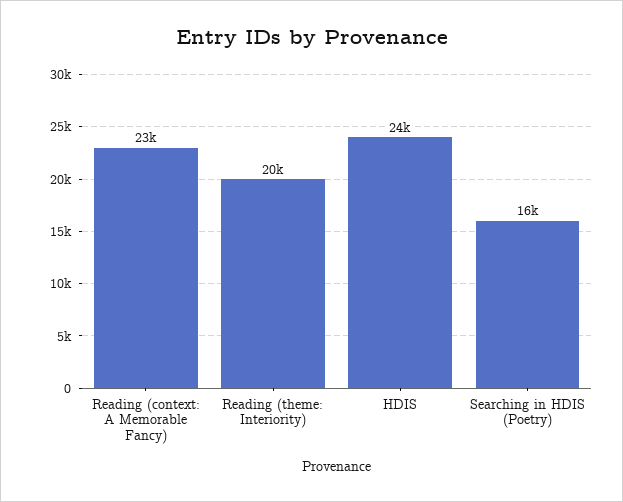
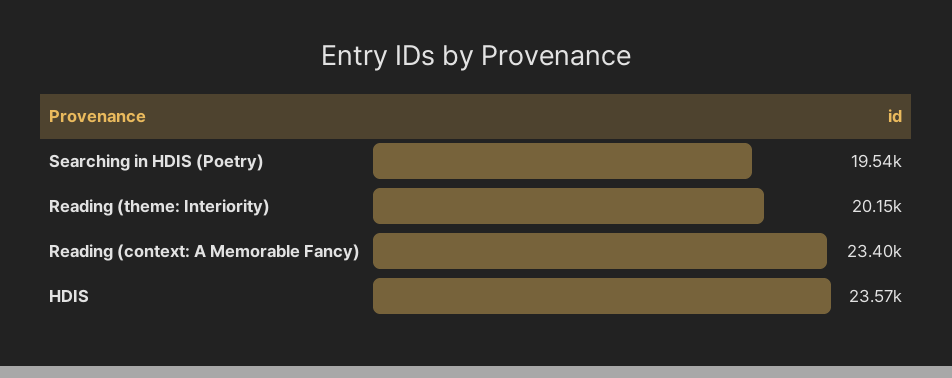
  {
    "Reading (context: A Memorable Fancy)": 23400,
    "Reading (theme: Interiority)": 20150,
    "HDIS": 23570,
-   "Searching in HDIS (Poetry)": 16000
+   "Searching in HDIS (Poetry)": 19540
  }

